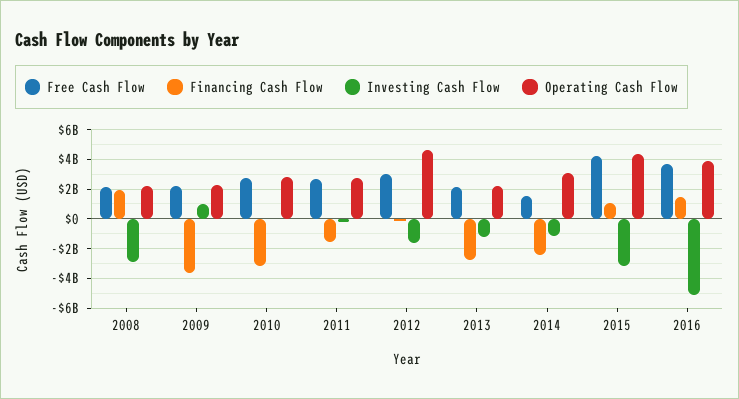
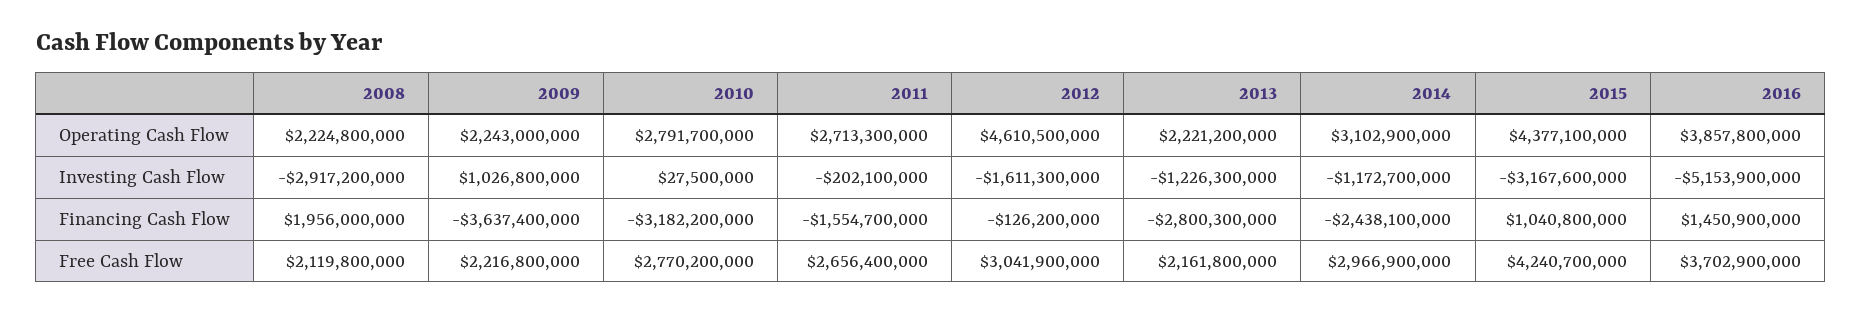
  {
    "Free Cash Flow": {
      "2008": 2119800000,
      "2009": 2216800000,
      "2010": 2770200000,
      "2011": 2656400000,
      "2012": 3041900000,
      "2013": 2161800000,
-     "2014": 1500000000,
+     "2014": 2966900000,
      "2015": 4240700000,
      "2016": 3702900000
    },
    "Financing Cash Flow": {
      "2008": 1956000000,
      "2009": -3637400000,
      "2010": -3182200000,
      "2011": -1554700000,
      "2012": -126200000,
      "2013": -2800300000,
      "2014": -2438100000,
      "2015": 1040800000,
      "2016": 1450900000
    },
    "Investing Cash Flow": {
      "2008": -2917200000,
      "2009": 1026800000,
      "2010": 27500000,
      "2011": -202100000,
      "2012": -1611300000,
      "2013": -1226300000,
      "2014": -1172700000,
      "2015": -3167600000,
      "2016": -5153900000
    },
    "Operating Cash Flow": {
      "2008": 2224800000,
      "2009": 2243000000,
      "2010": 2791700000,
      "2011": 2713300000,
      "2012": 4610500000,
      "2013": 2221200000,
      "2014": 3102900000,
      "2015": 4377100000,
      "2016": 3857800000
    }
  }

